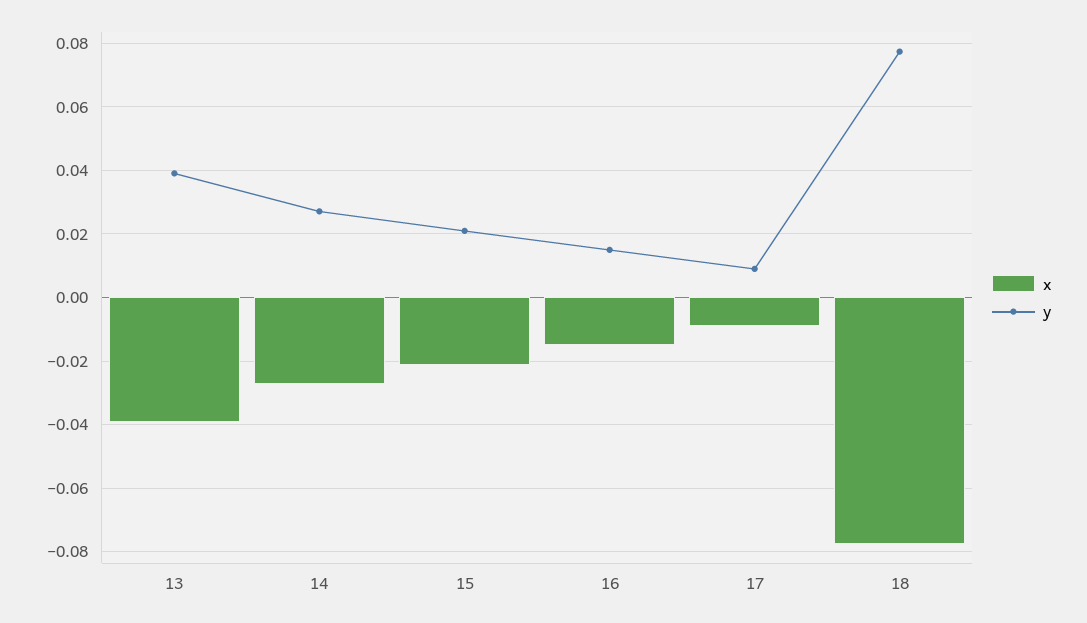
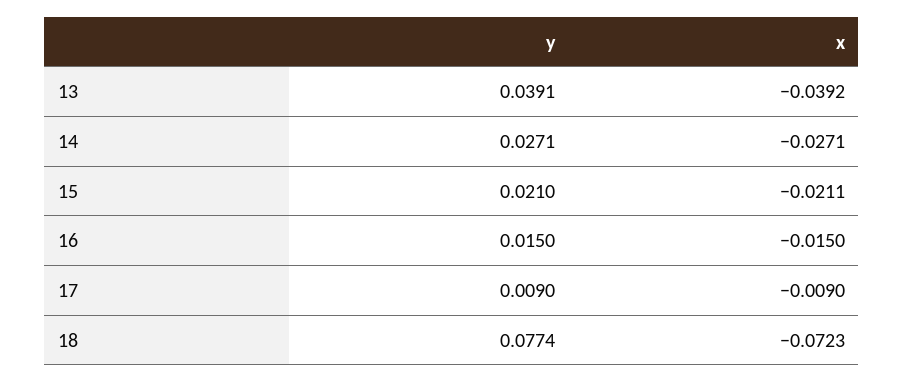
  {
    "x": {
      "13": -0.0392,
      "14": -0.0271,
      "15": -0.0211,
      "16": -0.015,
      "17": -0.009,
-     "18": -0.078
+     "18": -0.0723
    },
    "y": {
      "13": 0.0391,
      "14": 0.0271,
      "15": 0.021,
      "16": 0.015,
      "17": 0.009,
      "18": 0.0774
    }
  }

